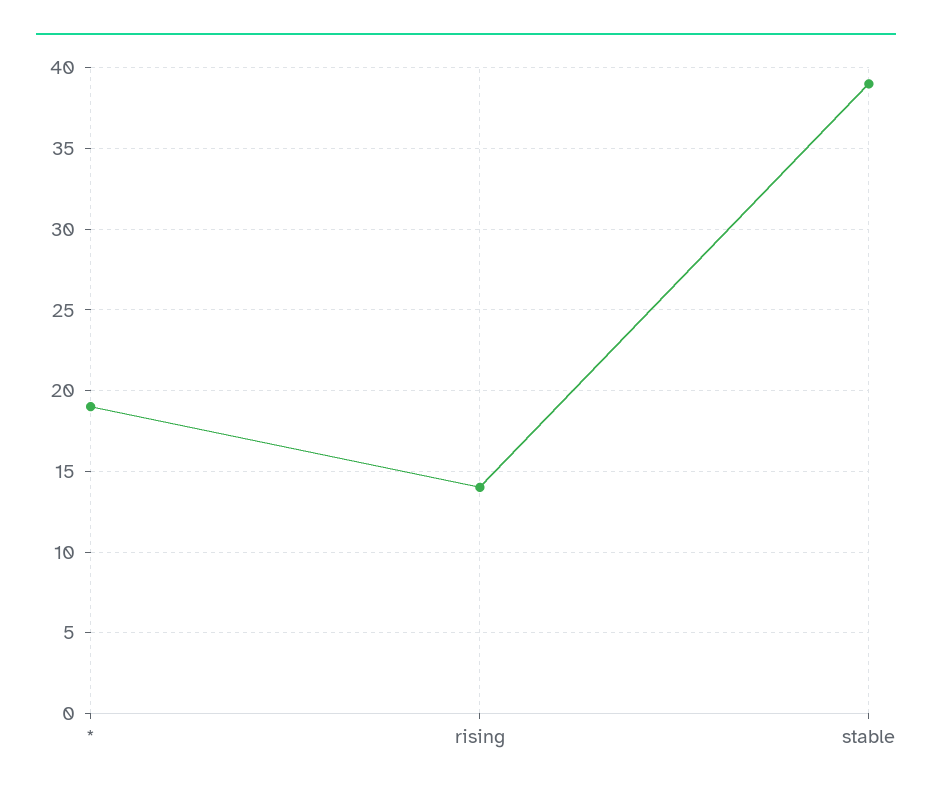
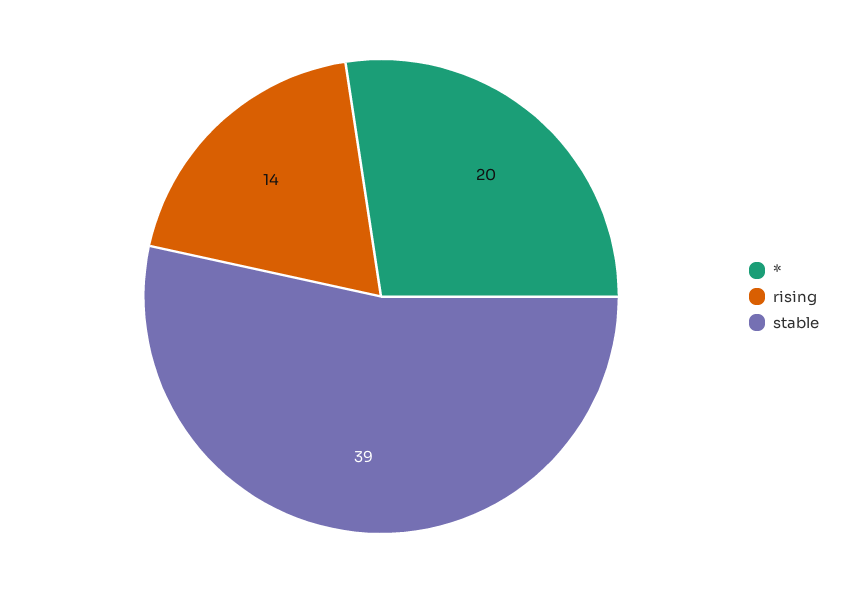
  {
-   "*": 19,
+   "*": 20,
    "rising": 14,
    "stable": 39
  }

